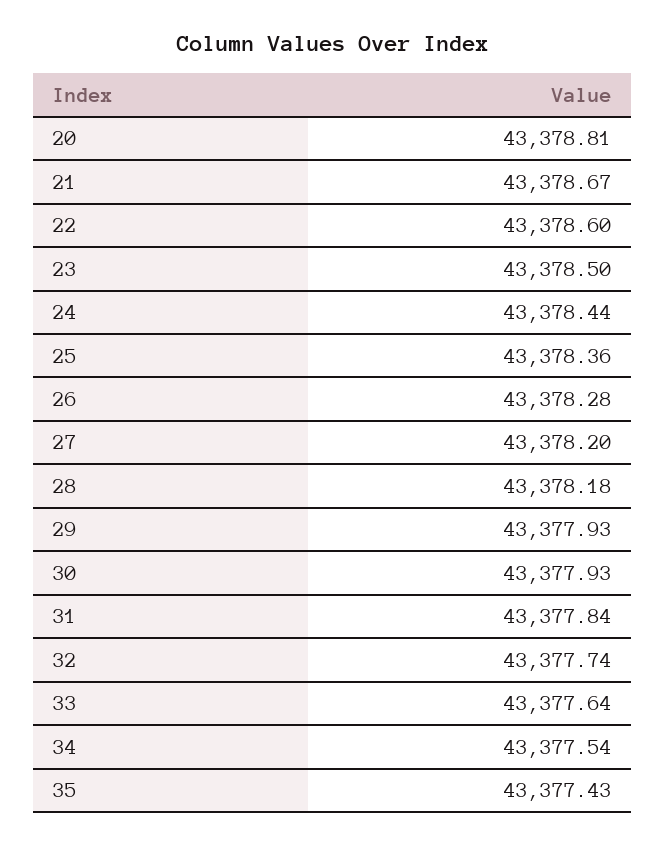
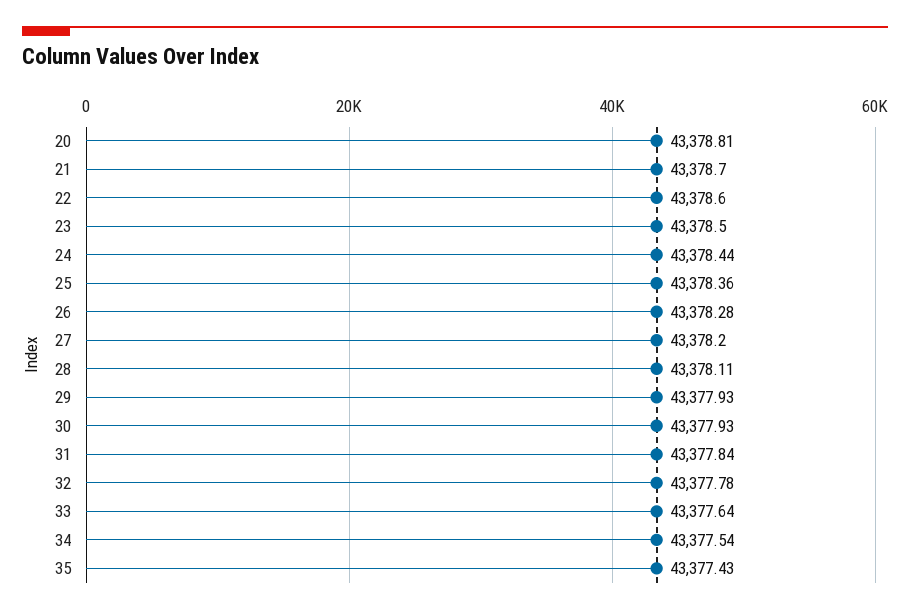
  {
    "20": 43378.81,
-   "21": 43378.67,
+   "21": 43378.7,
    "22": 43378.6,
    "23": 43378.5,
    "24": 43378.44,
    "25": 43378.36,
    "26": 43378.28,
    "27": 43378.2,
-   "28": 43378.18,
+   "28": 43378.11,
    "29": 43377.93,
    "30": 43377.93,
    "31": 43377.84,
-   "32": 43377.74,
+   "32": 43377.78,
    "33": 43377.64,
    "34": 43377.54,
    "35": 43377.43
  }

